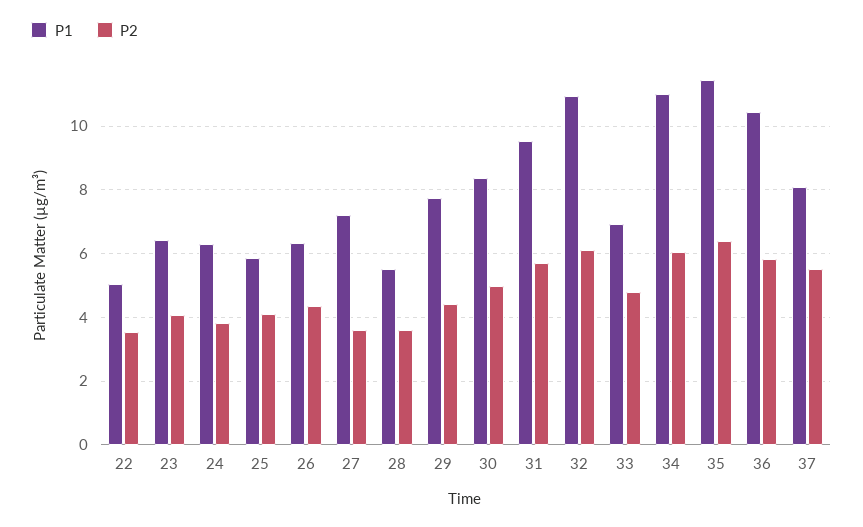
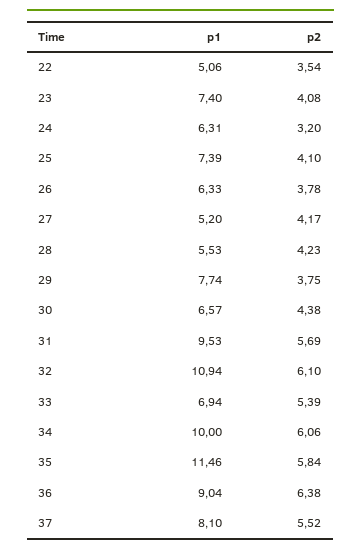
  {
    "P1": {
      "22": 5.06,
-     "23": 6.4,
+     "23": 7.4,
      "24": 6.31,
-     "25": 5.8,
+     "25": 7.39,
      "26": 6.33,
-     "27": 7.2,
+     "27": 5.2,
      "28": 5.53,
      "29": 7.74,
-     "30": 8.4,
+     "30": 6.57,
      "31": 9.53,
      "32": 10.94,
      "33": 6.94,
-     "34": 11,
+     "34": 10,
      "35": 11.46,
-     "36": 10.4,
+     "36": 9.04,
      "37": 8.1
    },
    "P2": {
      "22": 3.54,
      "23": 4.08,
-     "24": 3.8,
+     "24": 3.2,
      "25": 4.1,
-     "26": 4.4,
+     "26": 3.78,
-     "27": 3.6,
+     "27": 4.17,
-     "28": 3.6,
+     "28": 4.23,
-     "29": 4.4,
+     "29": 3.75,
-     "30": 5,
+     "30": 4.38,
      "31": 5.69,
      "32": 6.1,
-     "33": 4.8,
+     "33": 5.39,
      "34": 6.06,
-     "35": 6.4,
+     "35": 5.84,
-     "36": 5.8,
+     "36": 6.38,
      "37": 5.52
    }
  }

